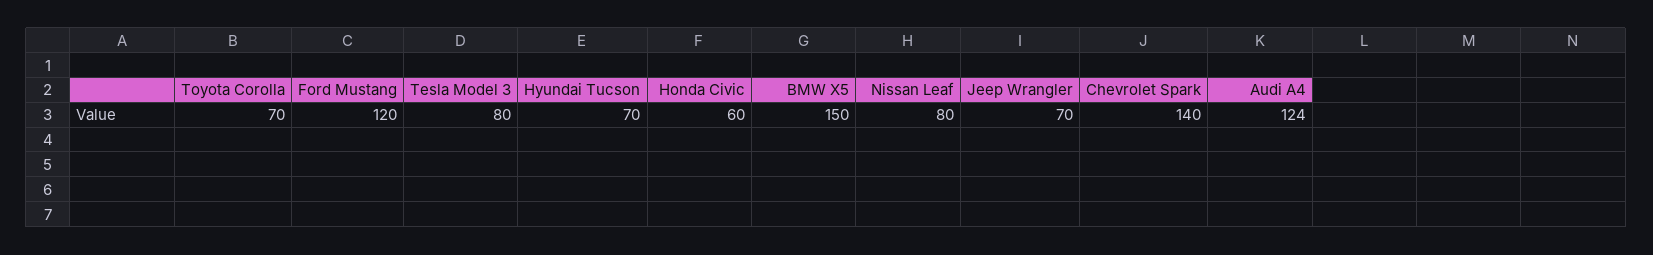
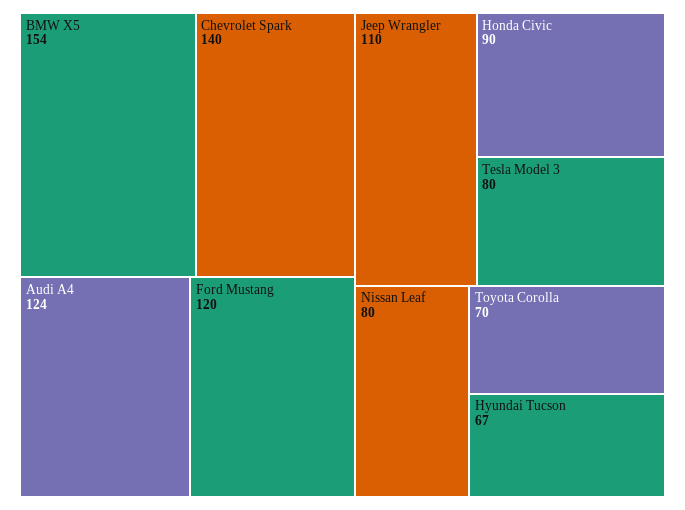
  {
    "Toyota Corolla": 70,
    "Ford Mustang": 120,
    "Tesla Model 3": 80,
-   "Hyundai Tucson": 70,
+   "Hyundai Tucson": 67,
-   "Honda Civic": 60,
+   "Honda Civic": 90,
-   "BMW X5": 150,
+   "BMW X5": 154,
    "Nissan Leaf": 80,
-   "Jeep Wrangler": 70,
+   "Jeep Wrangler": 110,
    "Chevrolet Spark": 140,
    "Audi A4": 124
  }

